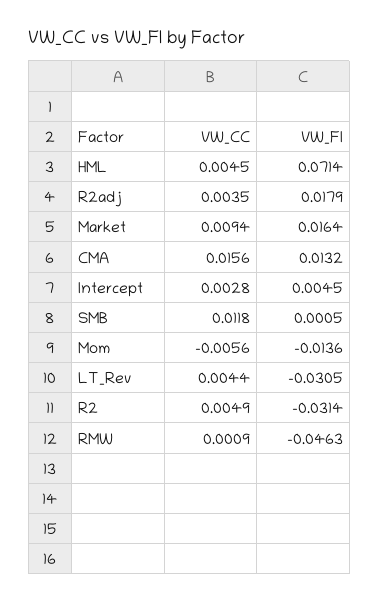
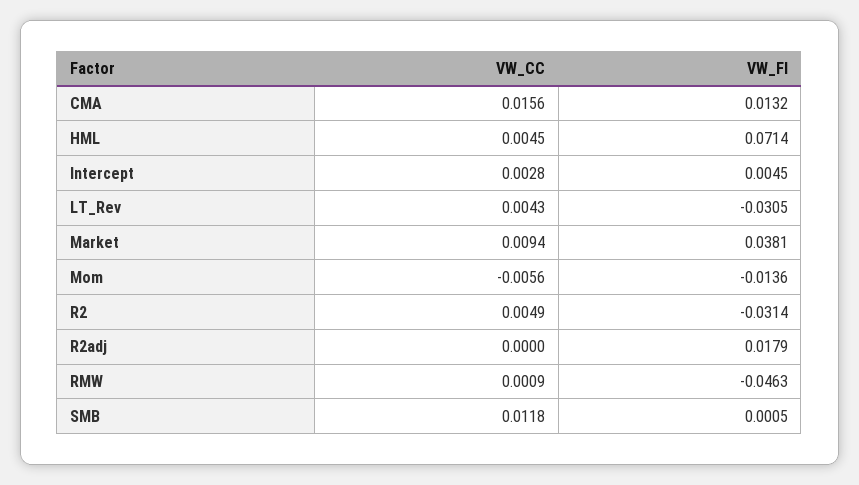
  {
    "VW_CC": {
      "HML": 0.0045,
-     "R2adj": 0.0035,
+     "R2adj": 0,
      "Market": 0.0094,
      "CMA": 0.0156,
      "Intercept": 0.0028,
      "SMB": 0.0118,
      "Mom": -0.0056,
-     "LT_Rev": 0.0044,
+     "LT_Rev": 0.0043,
      "R2": 0.0049,
      "RMW": 0.0009
    },
    "VW_FI": {
      "HML": 0.0714,
      "R2adj": 0.0179,
-     "Market": 0.0164,
+     "Market": 0.0381,
      "CMA": 0.0132,
      "Intercept": 0.0045,
      "SMB": 0.0005,
      "Mom": -0.0136,
      "LT_Rev": -0.0305,
      "R2": -0.0314,
      "RMW": -0.0463
    }
  }

